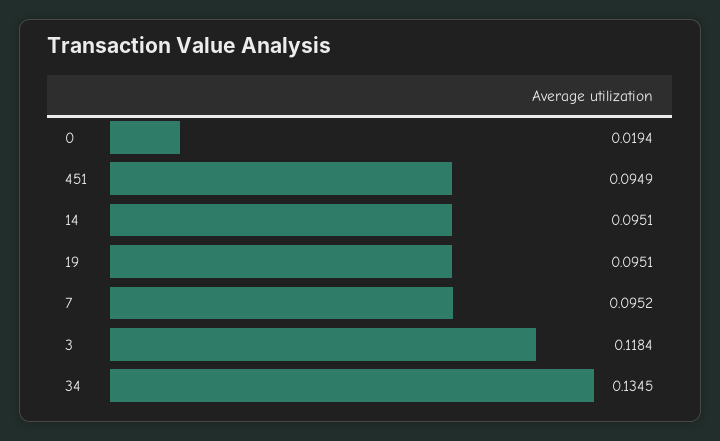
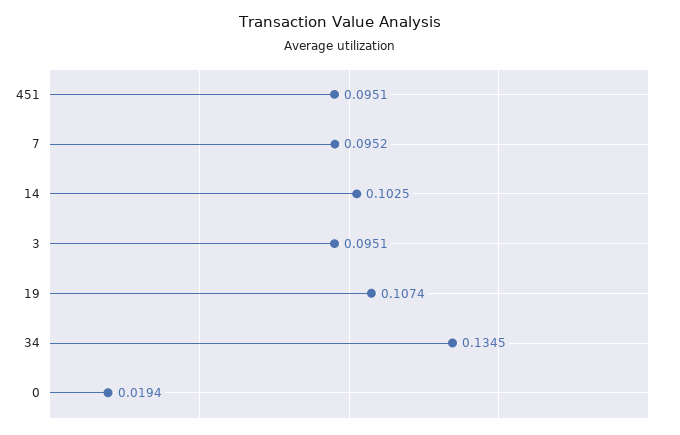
  {
    "0": 0.0194,
-   "451": 0.0949,
+   "451": 0.0951,
-   "14": 0.0951,
+   "14": 0.1025,
-   "19": 0.0951,
+   "19": 0.1074,
    "7": 0.0952,
-   "3": 0.1184,
+   "3": 0.0951,
    "34": 0.1345
  }

